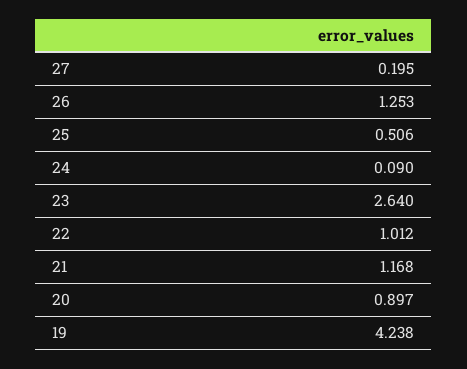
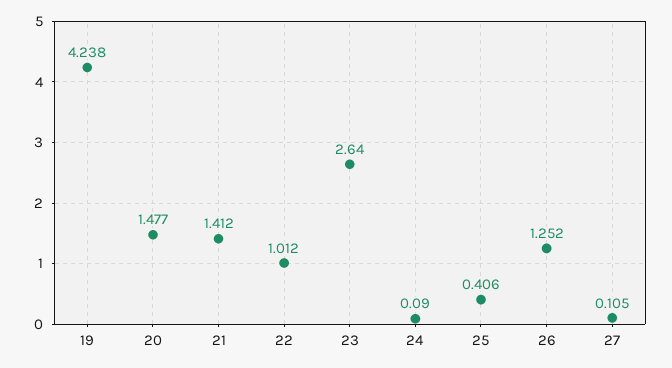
  {
-   "27": 0.195,
+   "27": 0.105,
-   "26": 1.253,
+   "26": 1.252,
-   "25": 0.506,
+   "25": 0.406,
    "24": 0.09,
    "23": 2.64,
    "22": 1.012,
-   "21": 1.168,
+   "21": 1.412,
-   "20": 0.897,
+   "20": 1.477,
    "19": 4.238
  }

